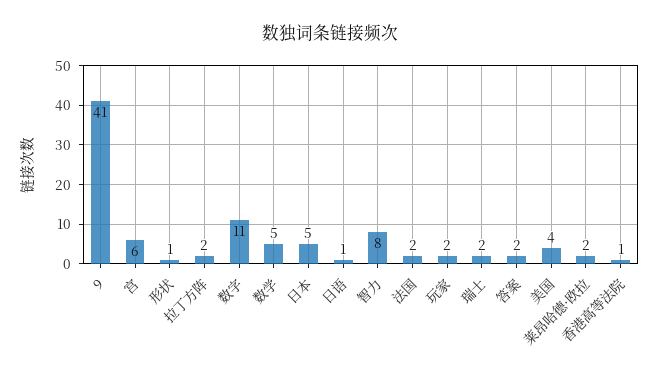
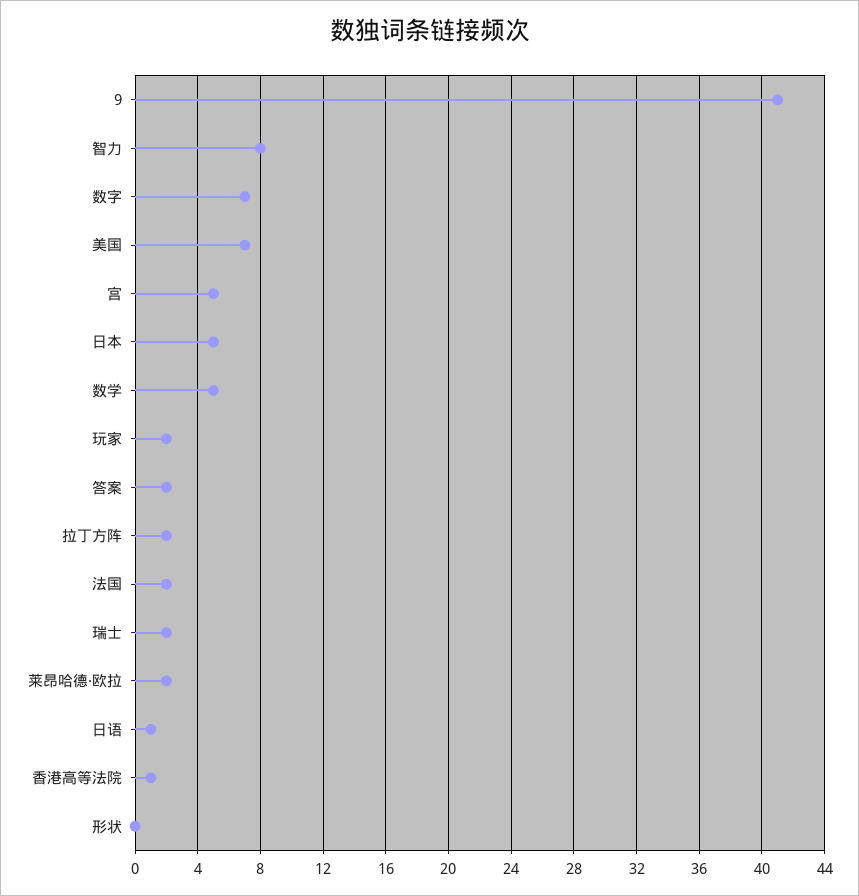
  {
    "9": 41,
-   "宫": 6,
+   "宫": 5,
-   "形状": 1,
+   "形状": 0,
    "拉丁方阵": 2,
-   "数字": 11,
+   "数字": 7,
    "数学": 5,
    "日本": 5,
    "日语": 1,
    "智力": 8,
    "法国": 2,
    "玩家": 2,
    "瑞士": 2,
    "答案": 2,
-   "美国": 4,
+   "美国": 7,
    "莱昂哈德·欧拉": 2,
    "香港高等法院": 1
  }

